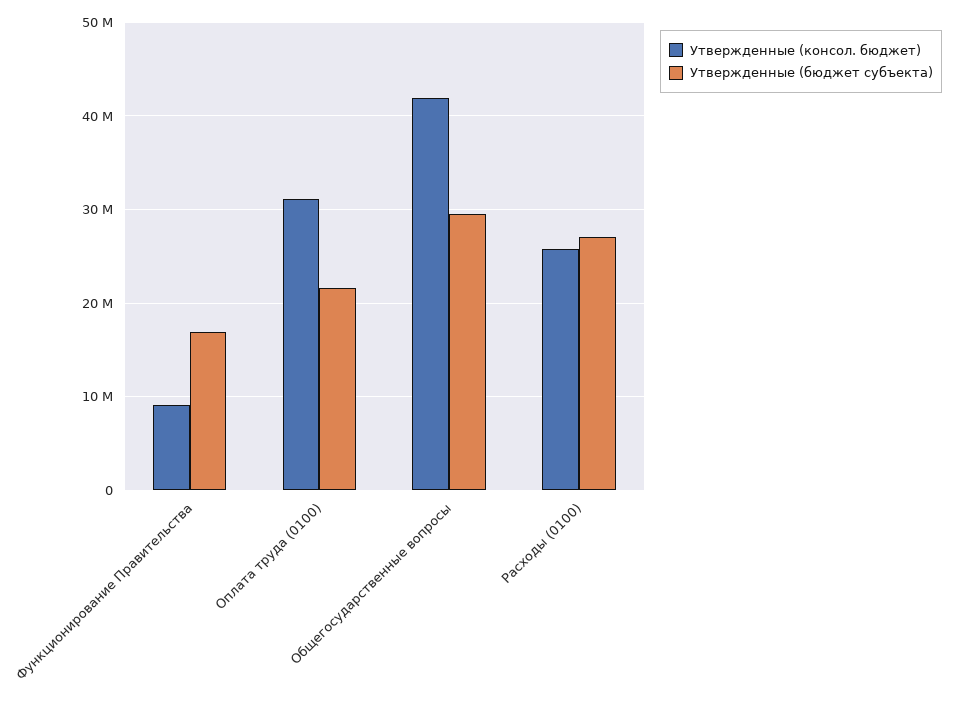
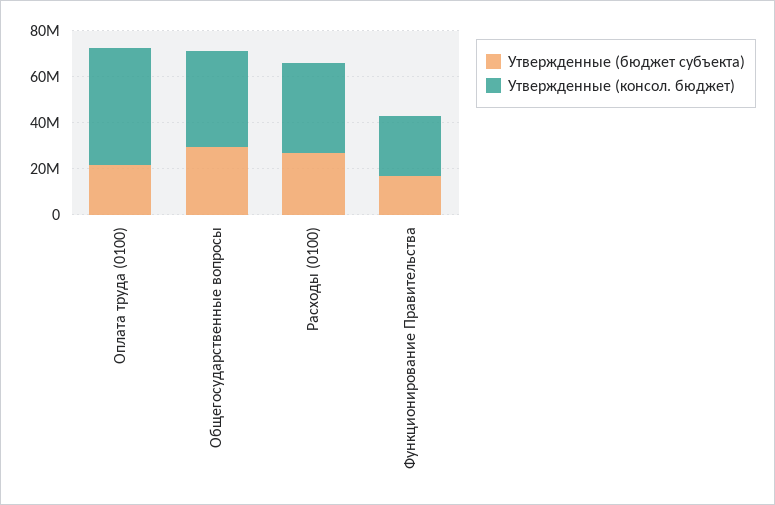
  {
    "Утвержденные (консол. бюджет)": {
-     "Функционирование Правительства": 9000000,
+     "Функционирование Правительства": 25000000,
-     "Оплата труда (0100)": 31000000,
+     "Оплата труда (0100)": 50000000,
      "Общегосударственные вопросы": 42000000,
-     "Расходы (0100)": 26000000
+     "Расходы (0100)": 40000000
    },
    "Утвержденные (бюджет субъекта)": {
      "Функционирование Правительства": 17000000,
      "Оплата труда (0100)": 22000000,
      "Общегосударственные вопросы": 30000000,
      "Расходы (0100)": 27000000
    }
  }

